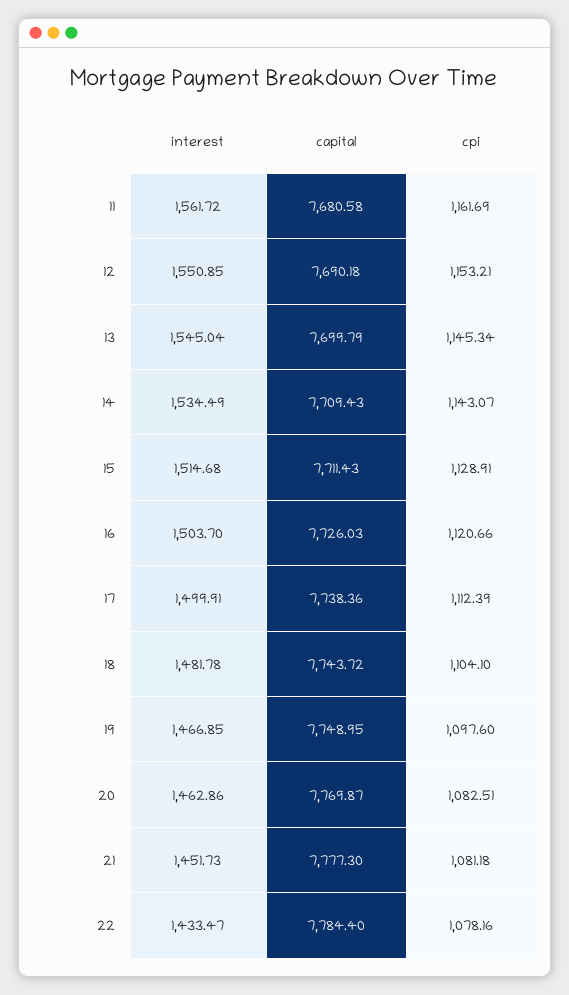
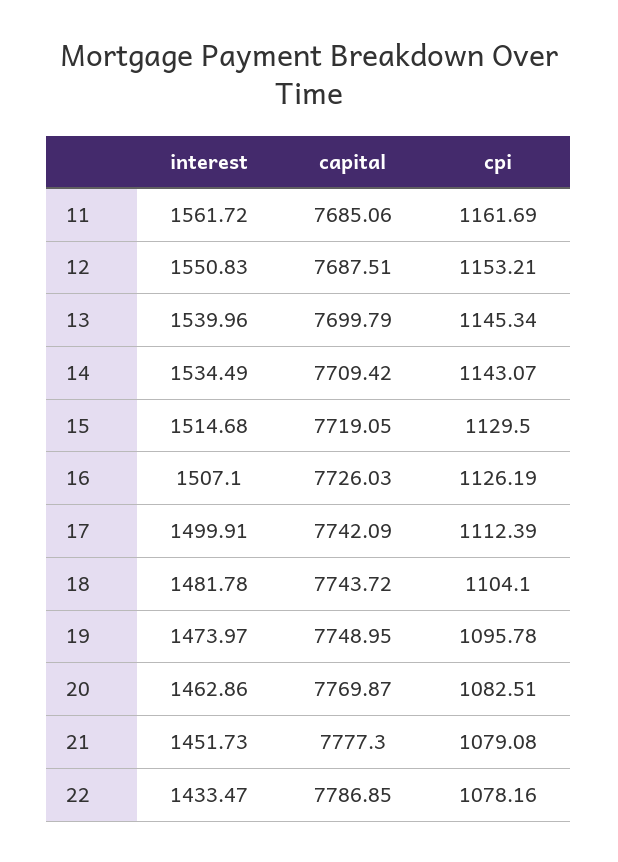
  {
    "interest": {
      "11": 1561.72,
-     "12": 1550.85,
+     "12": 1550.83,
-     "13": 1545.04,
+     "13": 1539.96,
      "14": 1534.49,
      "15": 1514.68,
-     "16": 1503.7,
+     "16": 1507.1,
      "17": 1499.91,
      "18": 1481.78,
-     "19": 1466.85,
+     "19": 1473.97,
      "20": 1462.86,
      "21": 1451.73,
      "22": 1433.47
    },
    "capital": {
-     "11": 7680.58,
+     "11": 7685.06,
-     "12": 7690.18,
+     "12": 7687.51,
      "13": 7699.79,
-     "14": 7709.43,
+     "14": 7709.42,
-     "15": 7711.43,
+     "15": 7719.05,
      "16": 7726.03,
-     "17": 7738.36,
+     "17": 7742.09,
      "18": 7743.72,
      "19": 7748.95,
      "20": 7769.87,
      "21": 7777.3,
-     "22": 7784.4
+     "22": 7786.85
    },
    "cpi": {
      "11": 1161.69,
      "12": 1153.21,
      "13": 1145.34,
      "14": 1143.07,
-     "15": 1128.91,
+     "15": 1129.5,
-     "16": 1120.66,
+     "16": 1126.19,
      "17": 1112.39,
      "18": 1104.1,
-     "19": 1097.6,
+     "19": 1095.78,
      "20": 1082.51,
-     "21": 1081.18,
+     "21": 1079.08,
      "22": 1078.16
    }
  }

